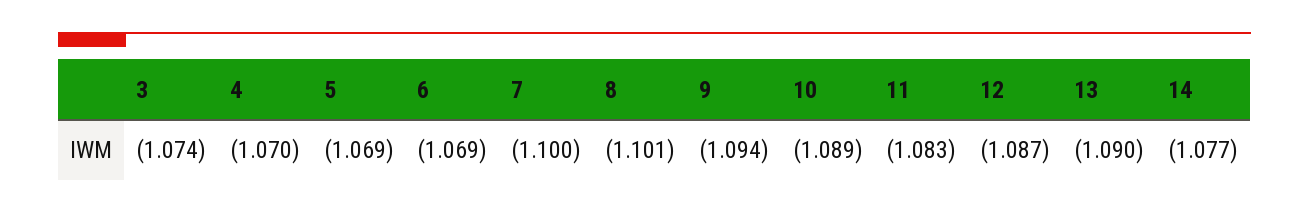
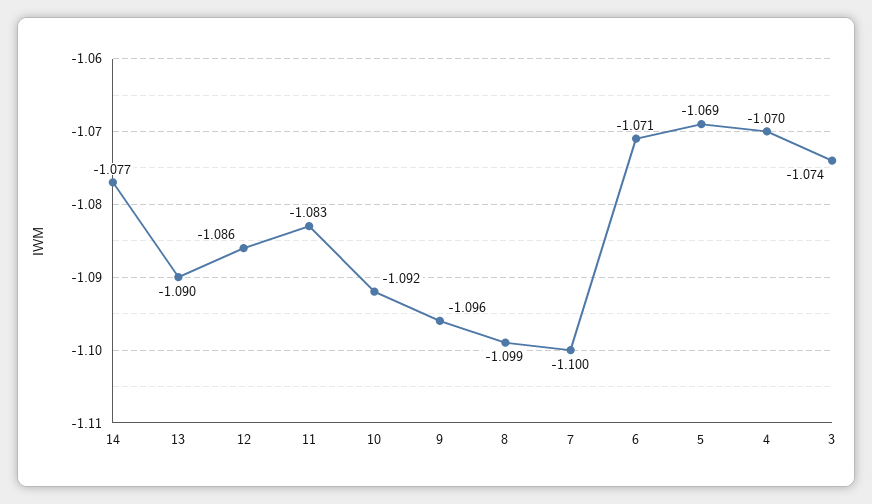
  {
    "3": -1.074,
    "4": -1.07,
    "5": -1.069,
-   "6": -1.069,
+   "6": -1.071,
    "7": -1.1,
-   "8": -1.101,
+   "8": -1.099,
-   "9": -1.094,
+   "9": -1.096,
-   "10": -1.089,
+   "10": -1.092,
    "11": -1.083,
-   "12": -1.087,
+   "12": -1.086,
    "13": -1.09,
    "14": -1.077
  }

